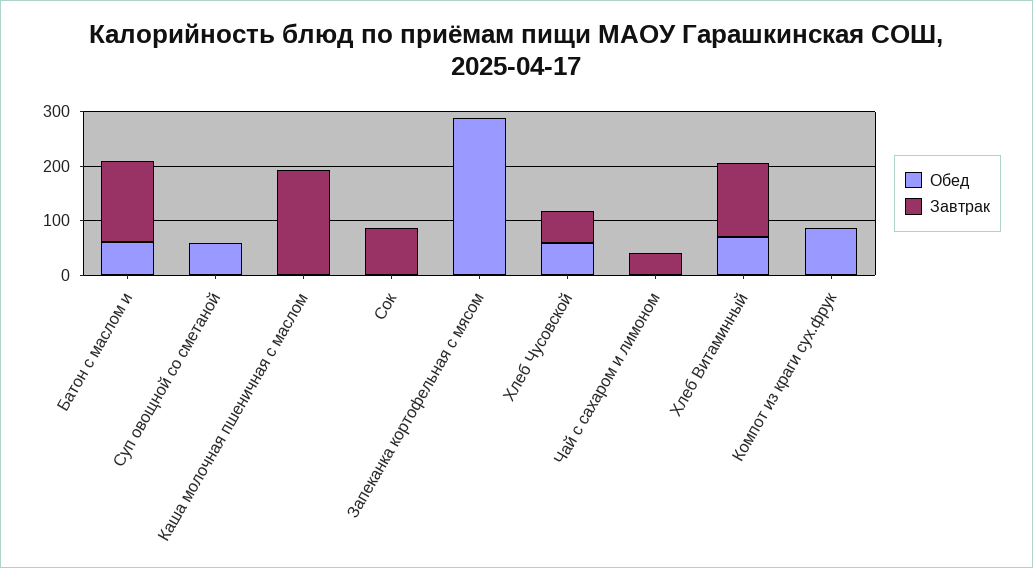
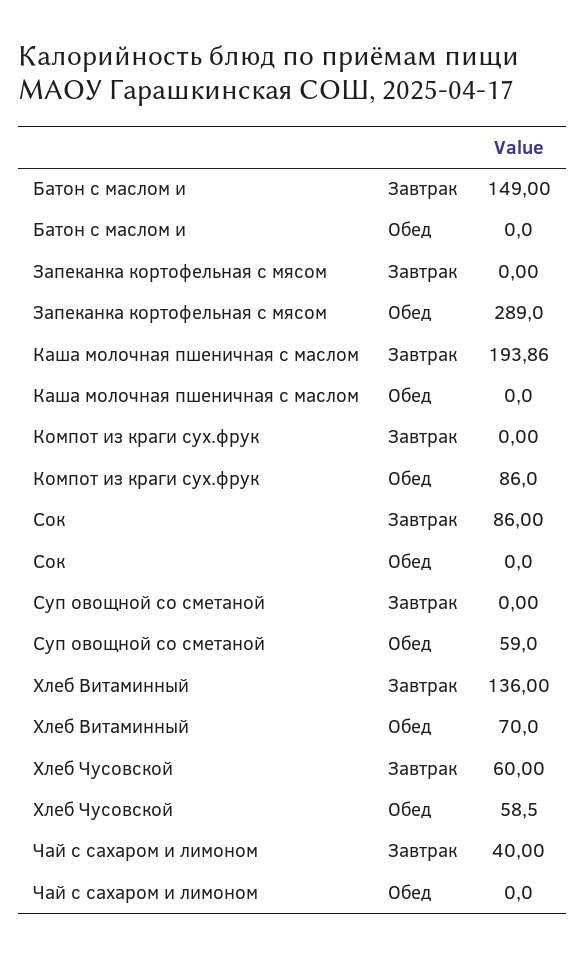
  {
    "Обед": {
-     "Батон с маслом и": 60,
+     "Батон с маслом и": 0,
      "Суп овощной со сметаной": 59,
      "Каша молочная пшеничная с маслом": 0,
      "Сок": 0,
      "Запеканка кортофельная с мясом": 289,
      "Хлеб Чусовской": 58.5,
      "Чай с сахаром и лимоном": 0,
      "Хлеб Витаминный": 70,
      "Компот из краги сух.фрук": 86
    },
    "Завтрак": {
      "Батон с маслом и": 149,
      "Суп овощной со сметаной": 0,
      "Каша молочная пшеничная с маслом": 193.86,
      "Сок": 86,
      "Запеканка кортофельная с мясом": 0,
      "Хлеб Чусовской": 60,
      "Чай с сахаром и лимоном": 40,
      "Хлеб Витаминный": 136,
      "Компот из краги сух.фрук": 0
    }
  }

